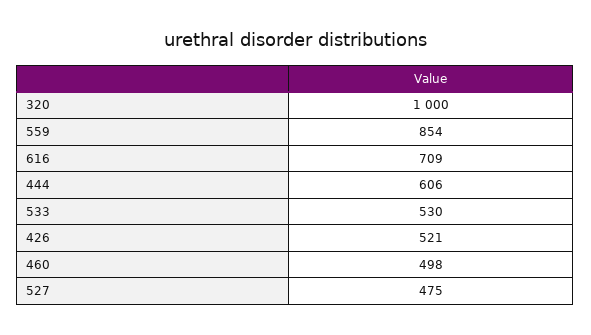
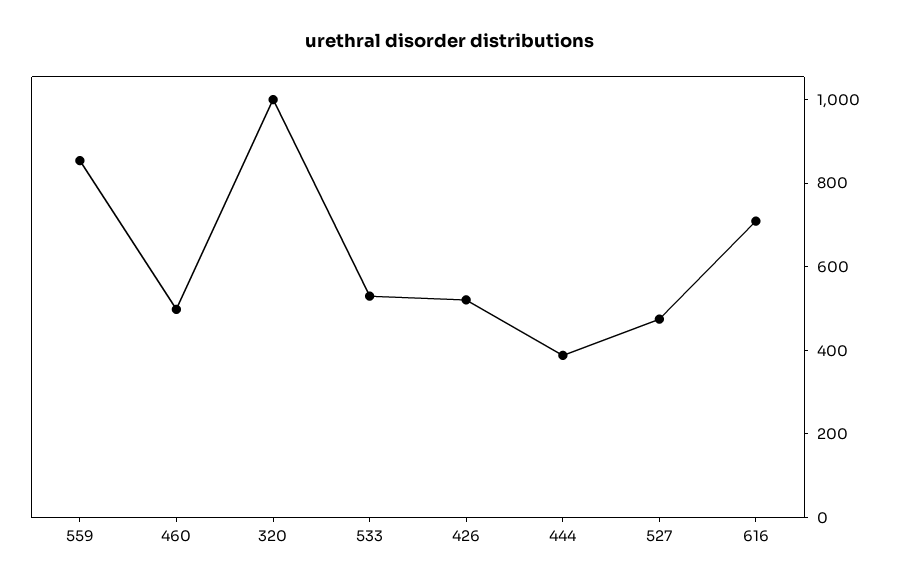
  {
    "320": 1000,
    "559": 854,
    "616": 709,
-   "444": 606,
+   "444": 400,
    "533": 530,
    "426": 521,
    "460": 498,
    "527": 475
  }

